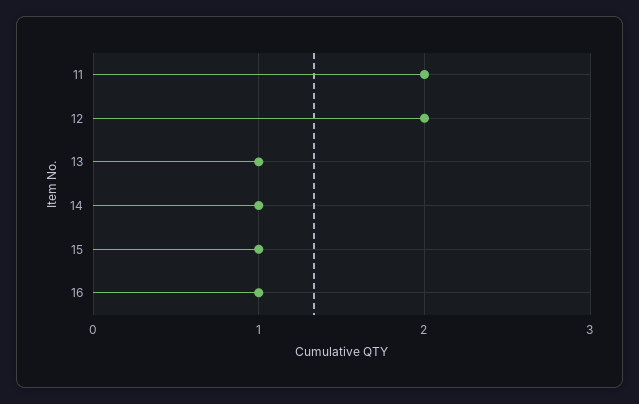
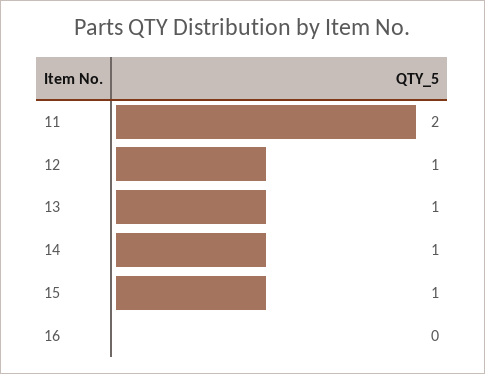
  {
    "11": 2,
-   "12": 2,
+   "12": 1,
    "13": 1,
    "14": 1,
    "15": 1,
-   "16": 1
+   "16": 0
  }

